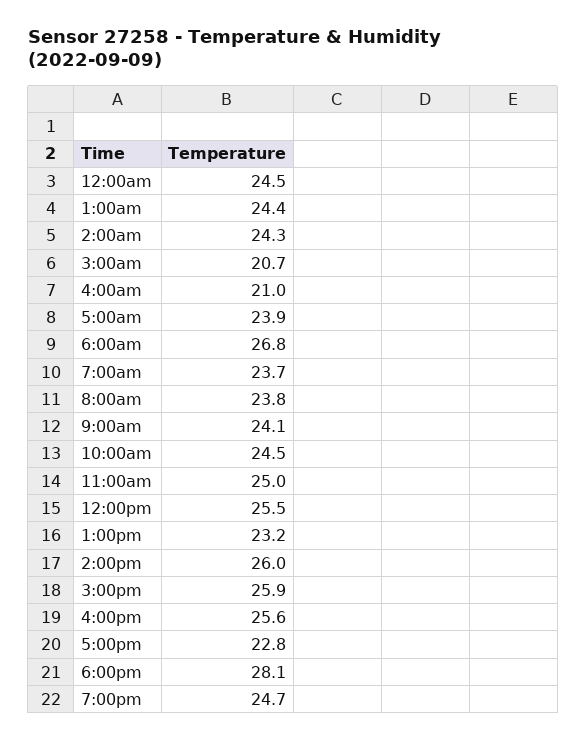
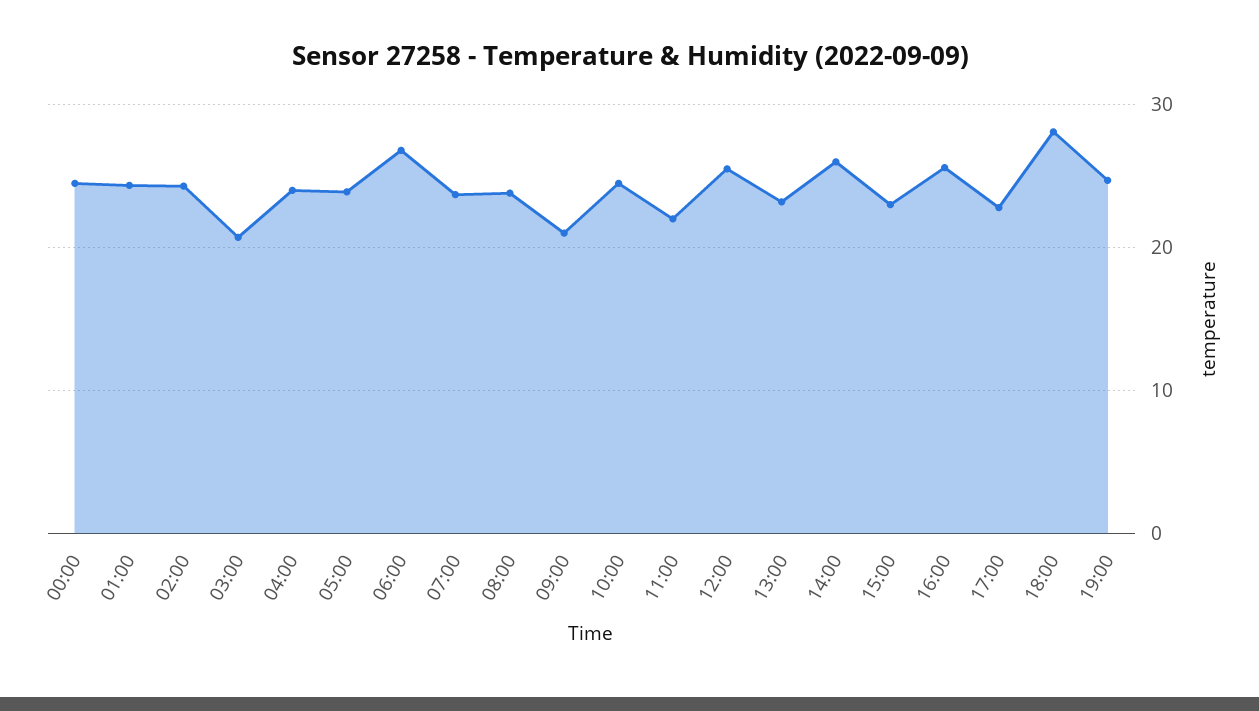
  {
    "12:00am": 24.5,
    "1:00am": 24.4,
    "2:00am": 24.3,
    "3:00am": 20.7,
-   "4:00am": 21,
+   "4:00am": 24,
    "5:00am": 23.9,
    "6:00am": 26.8,
    "7:00am": 23.7,
    "8:00am": 23.8,
-   "9:00am": 24.1,
+   "9:00am": 21,
    "10:00am": 24.5,
-   "11:00am": 25,
+   "11:00am": 22,
    "12:00pm": 25.5,
    "1:00pm": 23.2,
    "2:00pm": 26,
-   "3:00pm": 25.9,
+   "3:00pm": 23,
    "4:00pm": 25.6,
    "5:00pm": 22.8,
    "6:00pm": 28.1,
    "7:00pm": 24.7
  }

